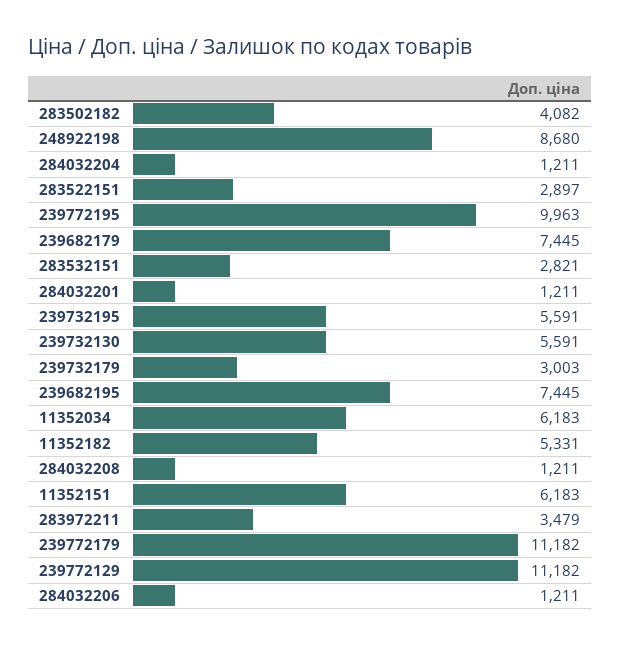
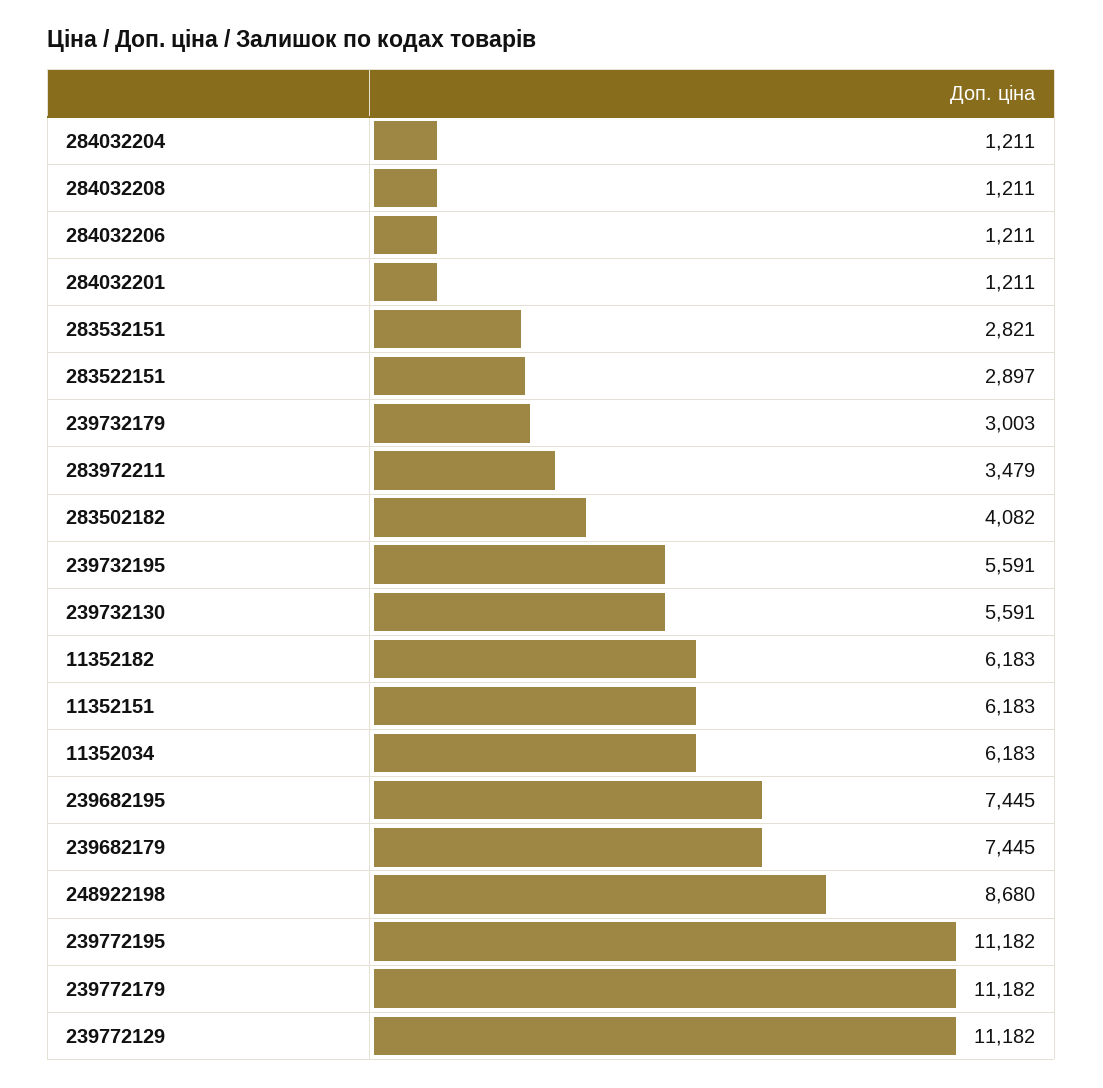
  {
    "283502182": 4082,
    "248922198": 8680,
    "284032204": 1211,
    "283522151": 2897,
-   "239772195": 9963,
+   "239772195": 11182,
    "239682179": 7445,
    "283532151": 2821,
    "284032201": 1211,
    "239732195": 5591,
    "239732130": 5591,
    "239732179": 3003,
    "239682195": 7445,
    "11352034": 6183,
-   "11352182": 5331,
+   "11352182": 6183,
    "284032208": 1211,
    "11352151": 6183,
    "283972211": 3479,
    "239772179": 11182,
    "239772129": 11182,
    "284032206": 1211
  }

